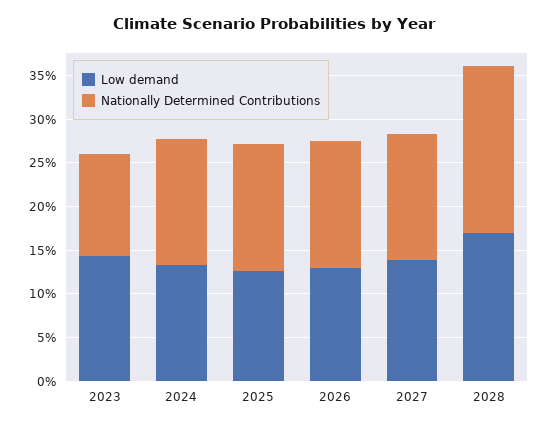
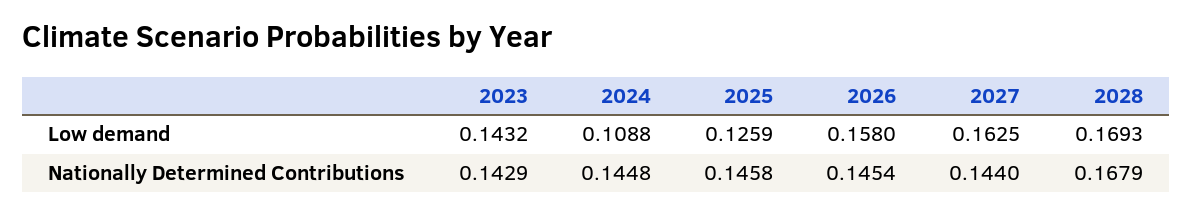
  {
    "Low demand": {
      "2023": 0.1432,
-     "2024": 0.13,
+     "2024": 0.1088,
      "2025": 0.1259,
-     "2026": 0.13,
+     "2026": 0.158,
-     "2027": 0.14,
+     "2027": 0.1625,
      "2028": 0.1693
    },
    "Nationally Determined Contributions": {
-     "2023": 0.12,
+     "2023": 0.1429,
      "2024": 0.1448,
      "2025": 0.1458,
      "2026": 0.1454,
      "2027": 0.144,
-     "2028": 0.19
+     "2028": 0.1679
    }
  }

